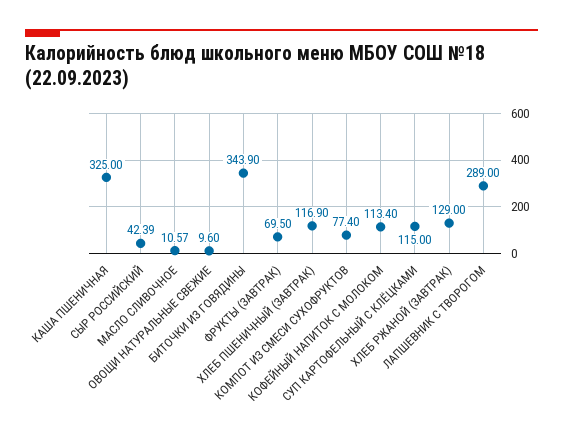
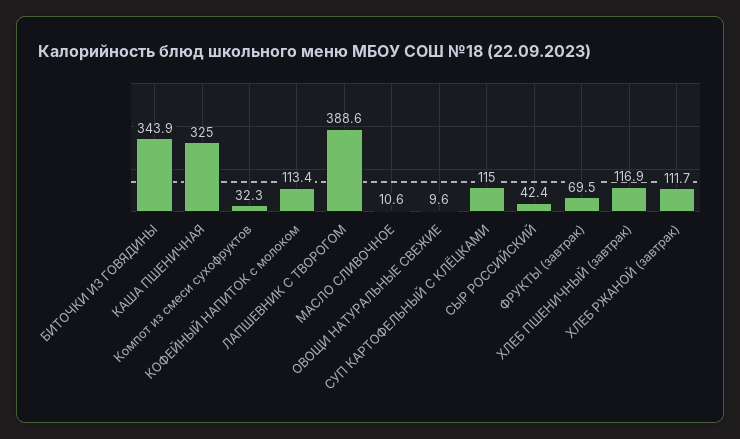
  {
    "КАША ПШЕНИЧНАЯ": 325,
    "СЫР РОССИЙСКИЙ": 42.39,
    "МАСЛО СЛИВОЧНОЕ": 10.57,
    "ОВОЩИ НАТУРАЛЬНЫЕ СВЕЖИЕ": 9.6,
    "БИТОЧКИ ИЗ ГОВЯДИНЫ": 343.9,
    "ФРУКТЫ (ЗАВТРАК)": 69.5,
    "ХЛЕБ ПШЕНИЧНЫЙ (ЗАВТРАК)": 116.9,
-   "КОМПОТ ИЗ СМЕСИ СУХОФРУКТОВ": 77.4,
+   "КОМПОТ ИЗ СМЕСИ СУХОФРУКТОВ": 32.3,
    "КОФЕЙНЫЙ НАПИТОК С МОЛОКОМ": 113.4,
    "СУП КАРТОФЕЛЬНЫЙ С КЛЁЦКАМИ": 115,
-   "ХЛЕБ РЖАНОЙ (ЗАВТРАК)": 129,
+   "ХЛЕБ РЖАНОЙ (ЗАВТРАК)": 111.7,
-   "ЛАПШЕВНИК С ТВОРОГОМ": 289
+   "ЛАПШЕВНИК С ТВОРОГОМ": 388.6
  }

